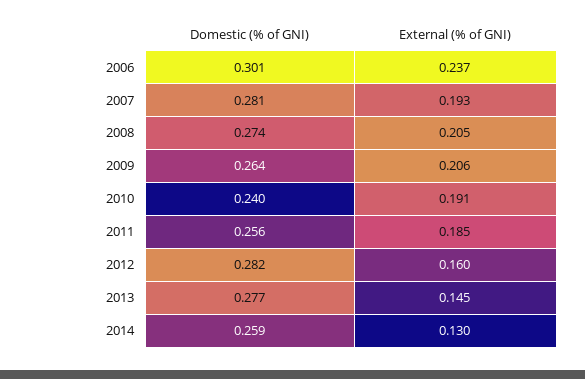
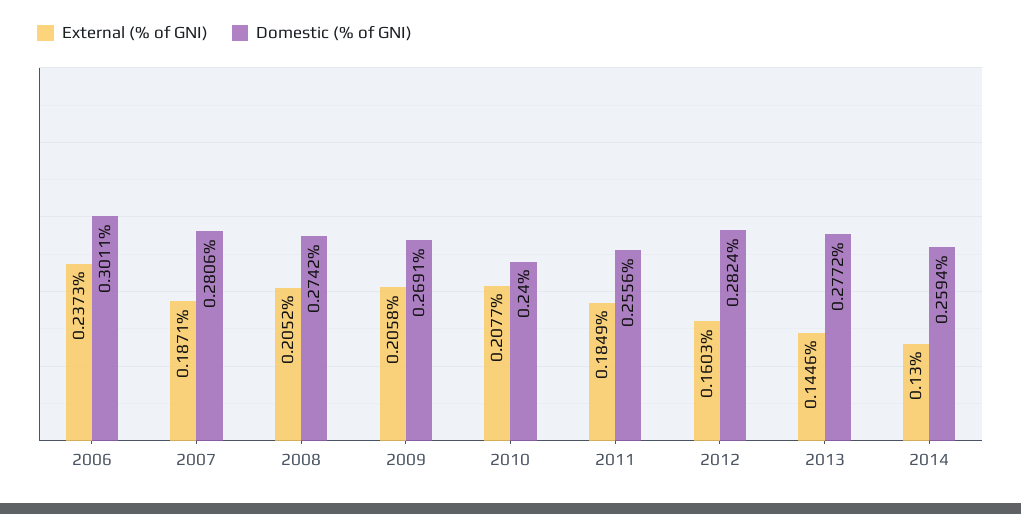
  {
    "Domestic (% of GNI)": {
      "2006": 0.3011,
      "2007": 0.2806,
      "2008": 0.2742,
-     "2009": 0.264,
+     "2009": 0.2691,
      "2010": 0.24,
      "2011": 0.2556,
      "2012": 0.2824,
      "2013": 0.2772,
      "2014": 0.2594
    },
    "External (% of GNI)": {
      "2006": 0.2373,
-     "2007": 0.193,
+     "2007": 0.1871,
      "2008": 0.2052,
      "2009": 0.2058,
-     "2010": 0.191,
+     "2010": 0.2077,
      "2011": 0.1849,
      "2012": 0.1603,
      "2013": 0.1446,
      "2014": 0.13
    }
  }

